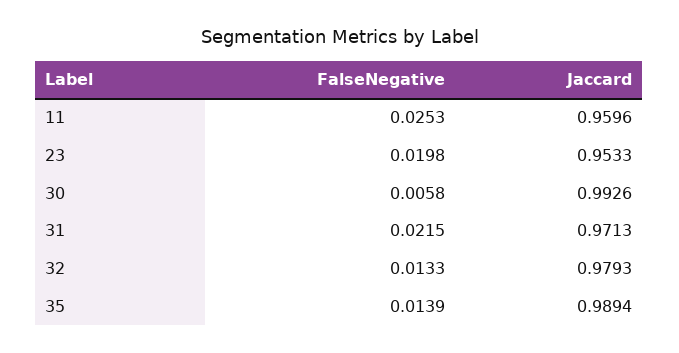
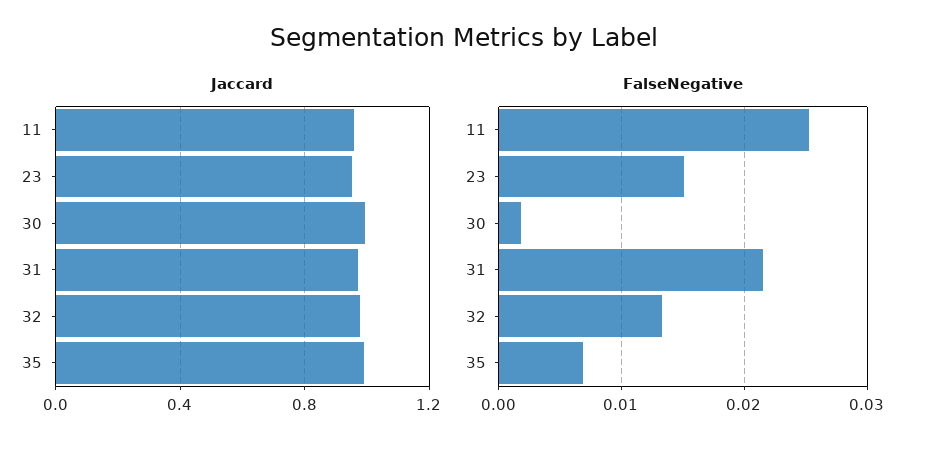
  {
    "FalseNegative": {
      "11": 0.0253,
-     "23": 0.0198,
+     "23": 0.015,
-     "30": 0.0058,
+     "30": 0.002,
      "31": 0.0215,
      "32": 0.0133,
-     "35": 0.0139
+     "35": 0.007
    },
    "Jaccard": {
      "11": 0.9596,
      "23": 0.9533,
      "30": 0.9926,
      "31": 0.9713,
      "32": 0.9793,
      "35": 0.9894
    }
  }

